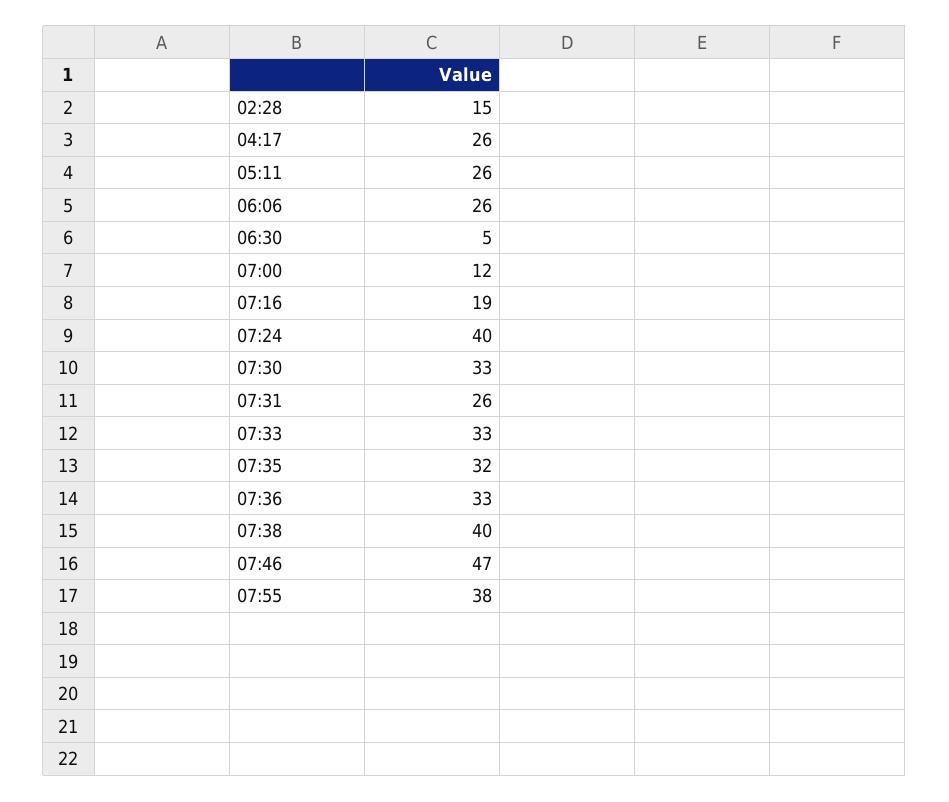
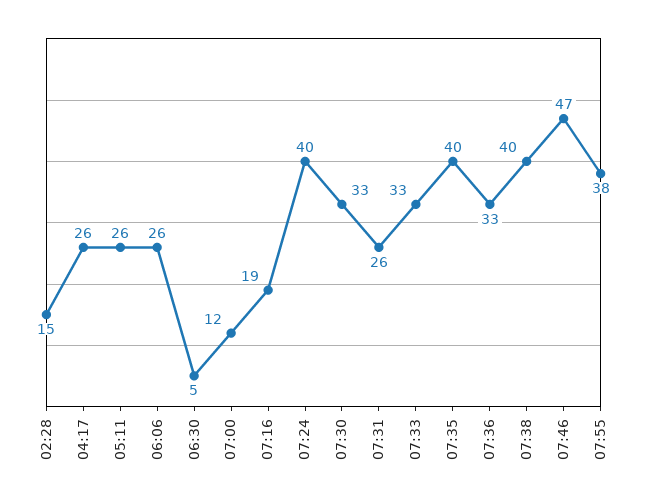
  {
    "02:28": 15,
    "04:17": 26,
    "05:11": 26,
    "06:06": 26,
    "06:30": 5,
    "07:00": 12,
    "07:16": 19,
    "07:24": 40,
    "07:30": 33,
    "07:31": 26,
    "07:33": 33,
-   "07:35": 32,
+   "07:35": 40,
    "07:36": 33,
    "07:38": 40,
    "07:46": 47,
    "07:55": 38
  }

